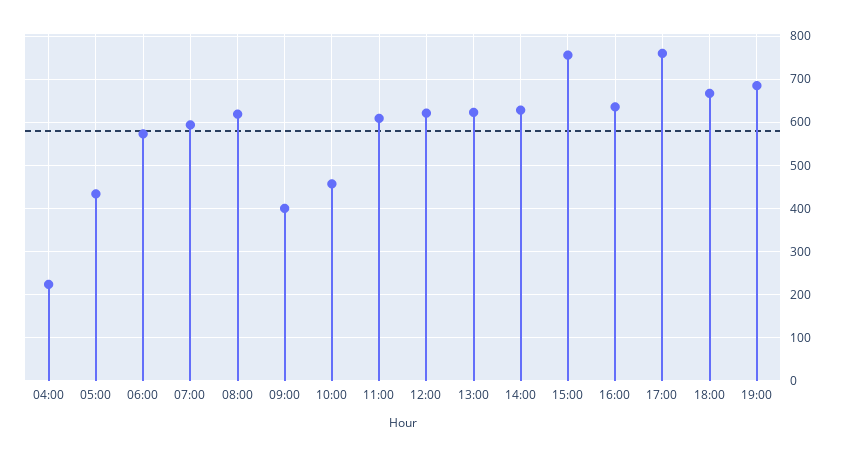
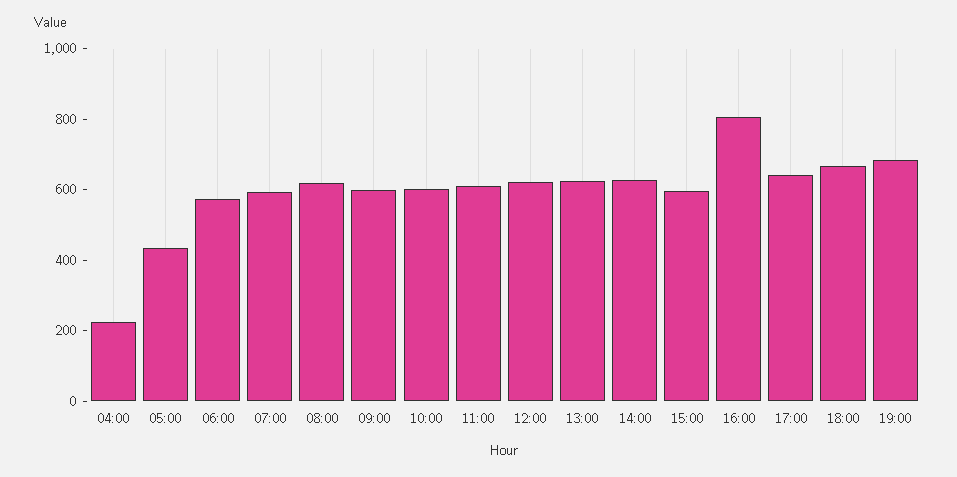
  {
    "04:00": 220,
    "05:00": 440,
    "06:00": 580,
    "07:00": 600,
    "08:00": 620,
-   "09:00": 400,
+   "09:00": 600,
-   "10:00": 460,
+   "10:00": 600,
    "11:00": 600,
    "12:00": 620,
    "13:00": 620,
    "14:00": 620,
-   "15:00": 760,
+   "15:00": 600,
-   "16:00": 640,
+   "16:00": 800,
-   "17:00": 760,
+   "17:00": 650,
    "18:00": 660,
    "19:00": 680
  }

